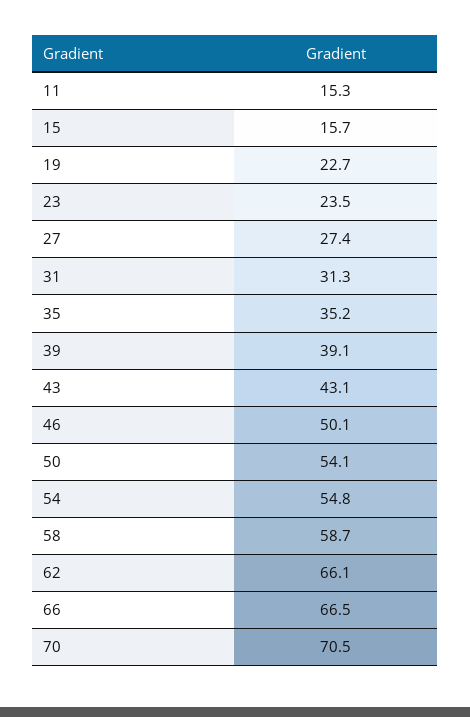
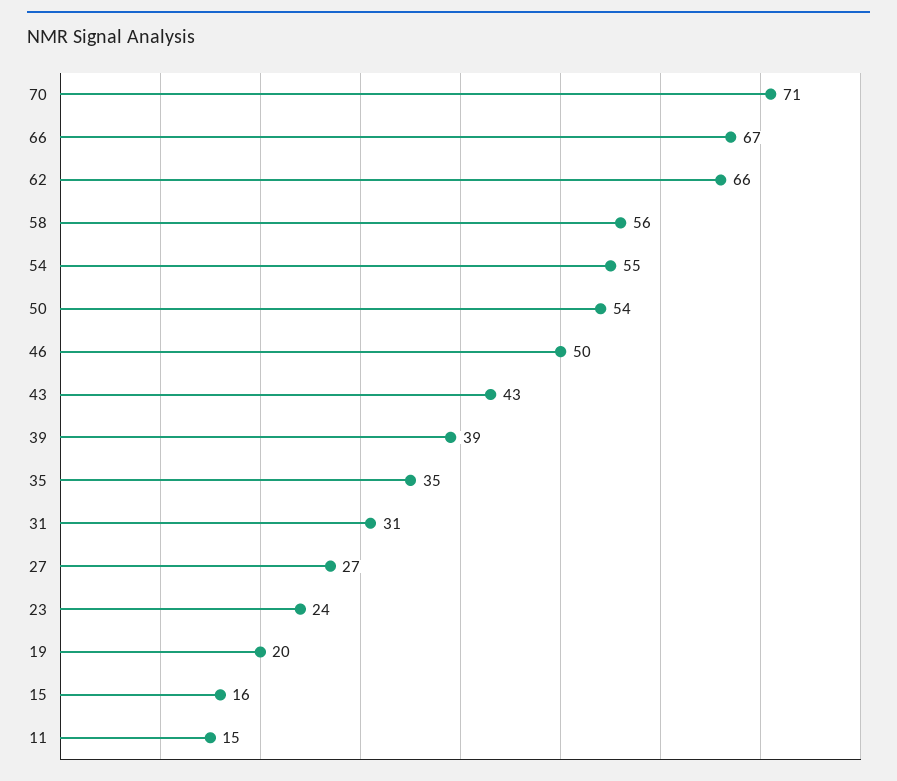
  {
    "11": 15.3,
    "15": 15.7,
-   "19": 22.7,
+   "19": 20,
    "23": 23.5,
    "27": 27.4,
    "31": 31.3,
    "35": 35.2,
    "39": 39.1,
    "43": 43.1,
    "46": 50.1,
    "50": 54.1,
    "54": 54.8,
-   "58": 58.7,
+   "58": 56,
    "62": 66.1,
    "66": 66.5,
    "70": 70.5
  }

